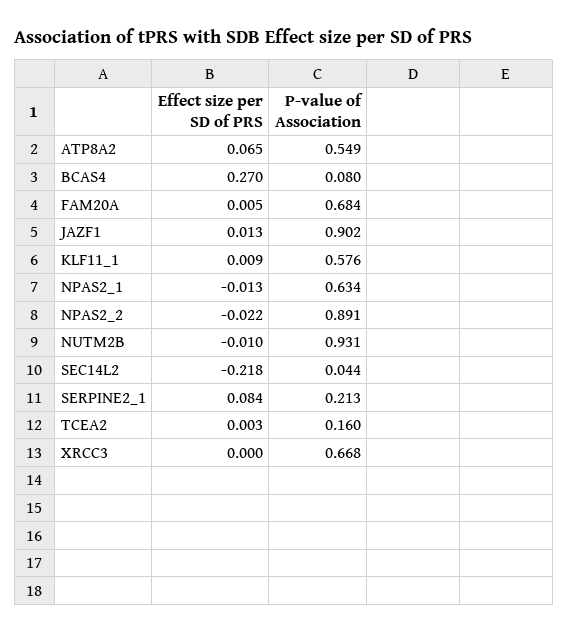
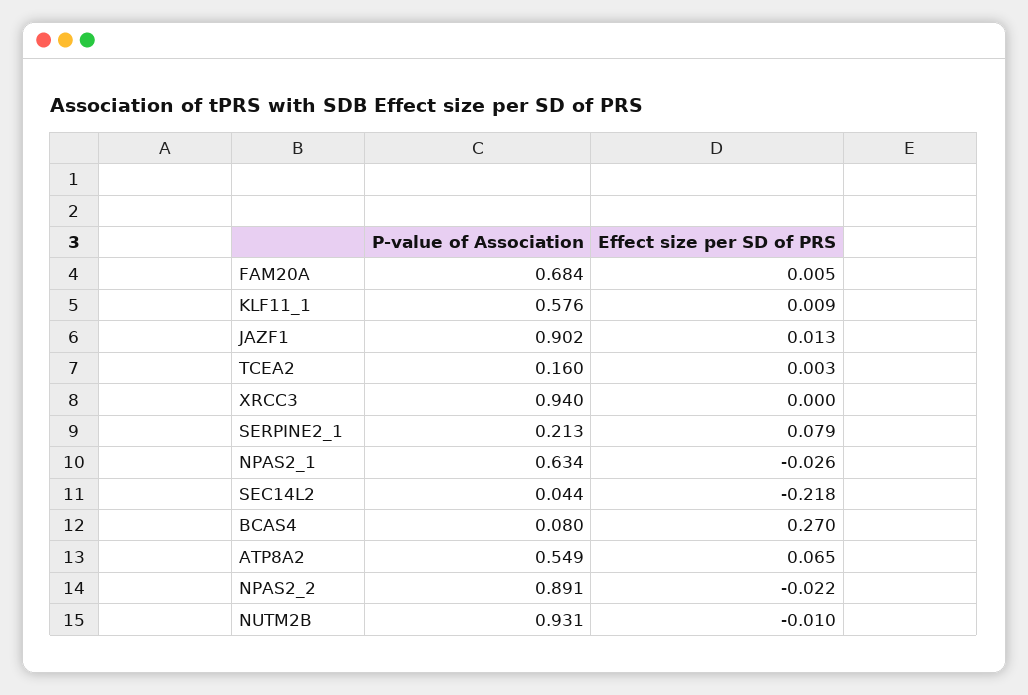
  {
    "Effect size per SD of PRS": {
      "ATP8A2": 0.065,
      "BCAS4": 0.27,
      "FAM20A": 0.005,
      "JAZF1": 0.013,
      "KLF11_1": 0.009,
-     "NPAS2_1": -0.013,
+     "NPAS2_1": -0.026,
      "NPAS2_2": -0.022,
      "NUTM2B": -0.01,
      "SEC14L2": -0.218,
-     "SERPINE2_1": 0.084,
+     "SERPINE2_1": 0.079,
      "TCEA2": 0.003,
      "XRCC3": 0
    },
    "P-value of Association": {
      "ATP8A2": 0.549,
      "BCAS4": 0.08,
      "FAM20A": 0.684,
      "JAZF1": 0.902,
      "KLF11_1": 0.576,
      "NPAS2_1": 0.634,
      "NPAS2_2": 0.891,
      "NUTM2B": 0.931,
      "SEC14L2": 0.044,
      "SERPINE2_1": 0.213,
      "TCEA2": 0.16,
-     "XRCC3": 0.668
+     "XRCC3": 0.94
    }
  }

